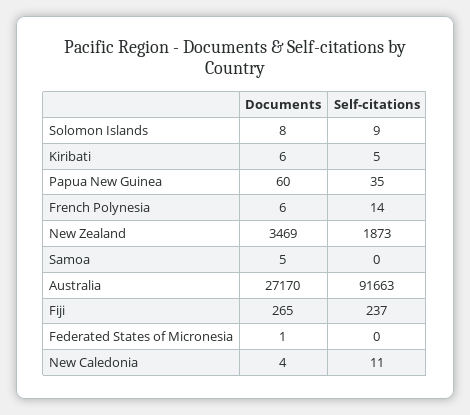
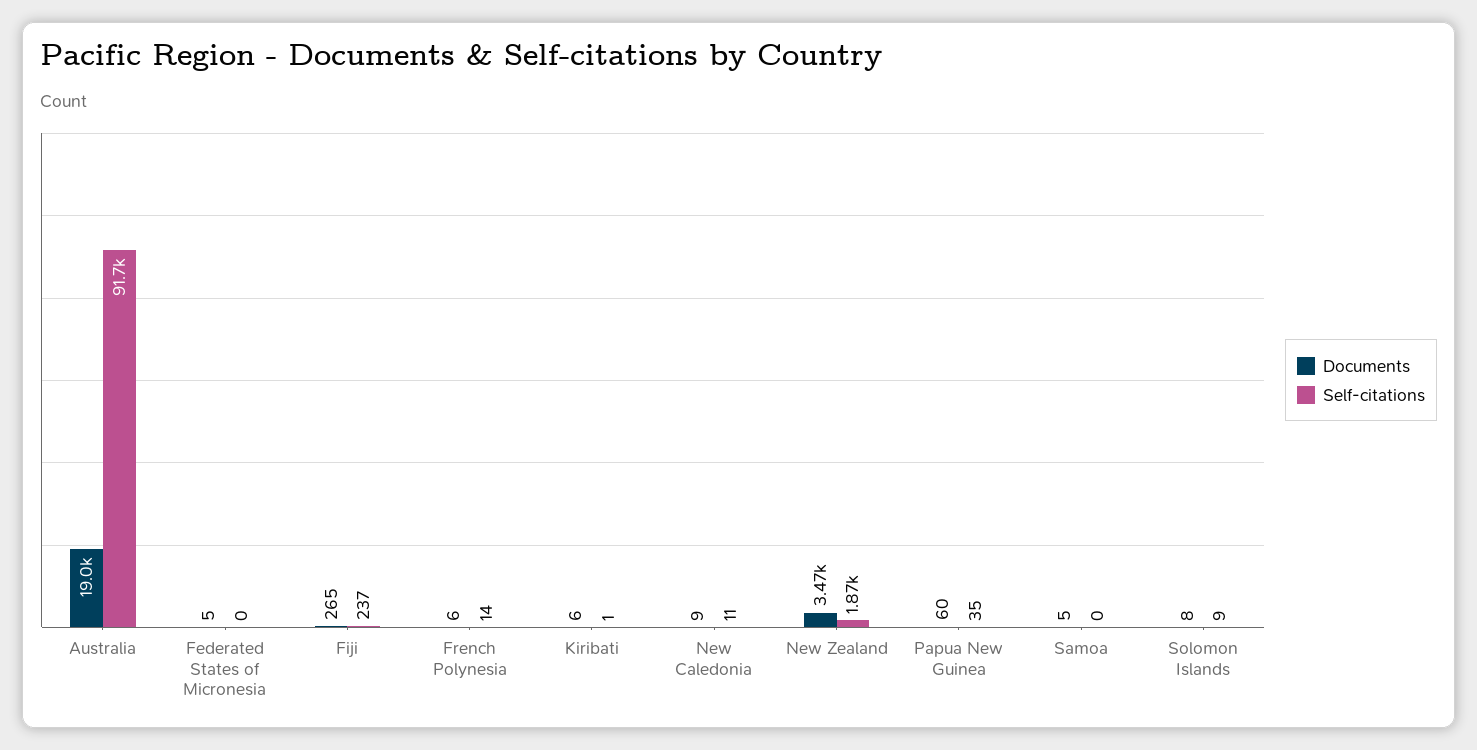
  {
    "Documents": {
      "Solomon Islands": 8,
      "Kiribati": 6,
      "Papua New Guinea": 60,
      "French Polynesia": 6,
      "New Zealand": 3469,
      "Samoa": 5,
-     "Australia": 27170,
+     "Australia": 19000,
      "Fiji": 265,
-     "Federated States of Micronesia": 1,
+     "Federated States of Micronesia": 5,
-     "New Caledonia": 4
+     "New Caledonia": 9
    },
    "Self-citations": {
      "Solomon Islands": 9,
-     "Kiribati": 5,
+     "Kiribati": 1,
      "Papua New Guinea": 35,
      "French Polynesia": 14,
      "New Zealand": 1873,
      "Samoa": 0,
      "Australia": 91663,
      "Fiji": 237,
      "Federated States of Micronesia": 0,
      "New Caledonia": 11
    }
  }

